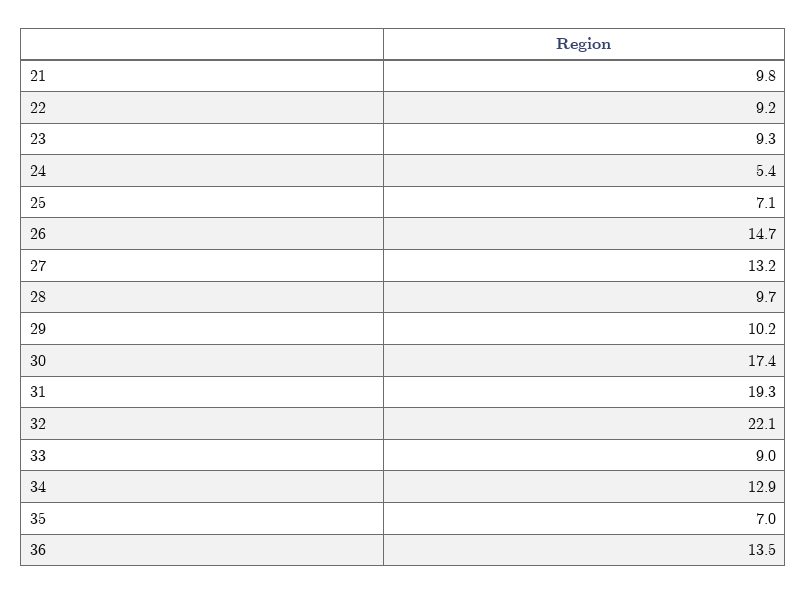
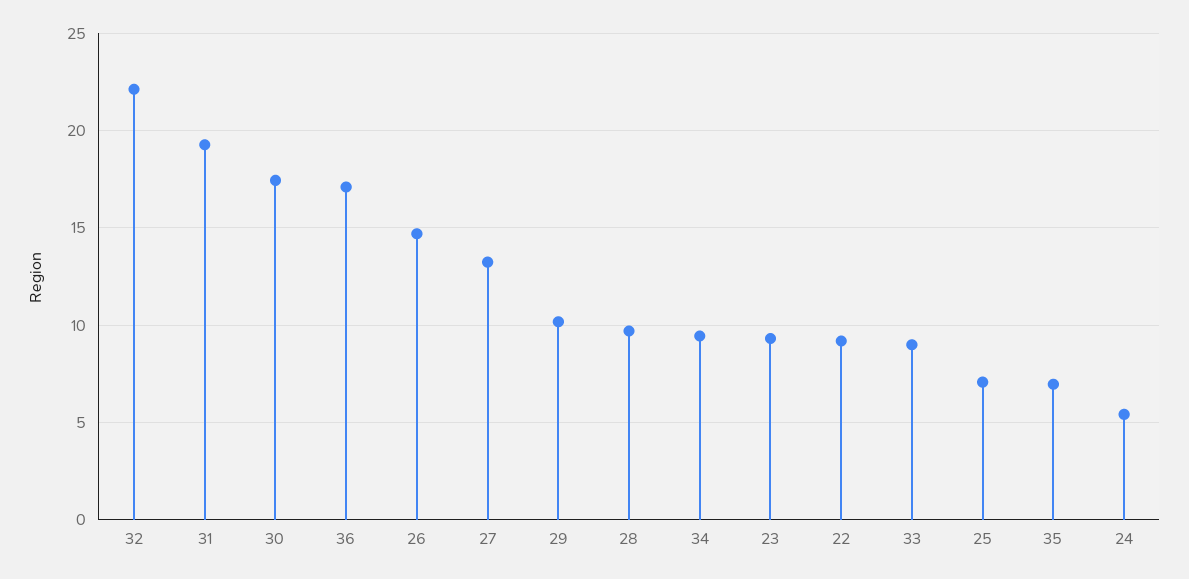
  {
-   "21": 9.8,
    "22": 9.2,
    "23": 9.3,
    "24": 5.4,
    "25": 7.1,
    "26": 14.7,
    "27": 13.2,
    "28": 9.7,
    "29": 10.2,
    "30": 17.4,
    "31": 19.3,
    "32": 22.1,
    "33": 9,
-   "34": 12.9,
+   "34": 9.5,
    "35": 7,
-   "36": 13.5
+   "36": 17
  }

